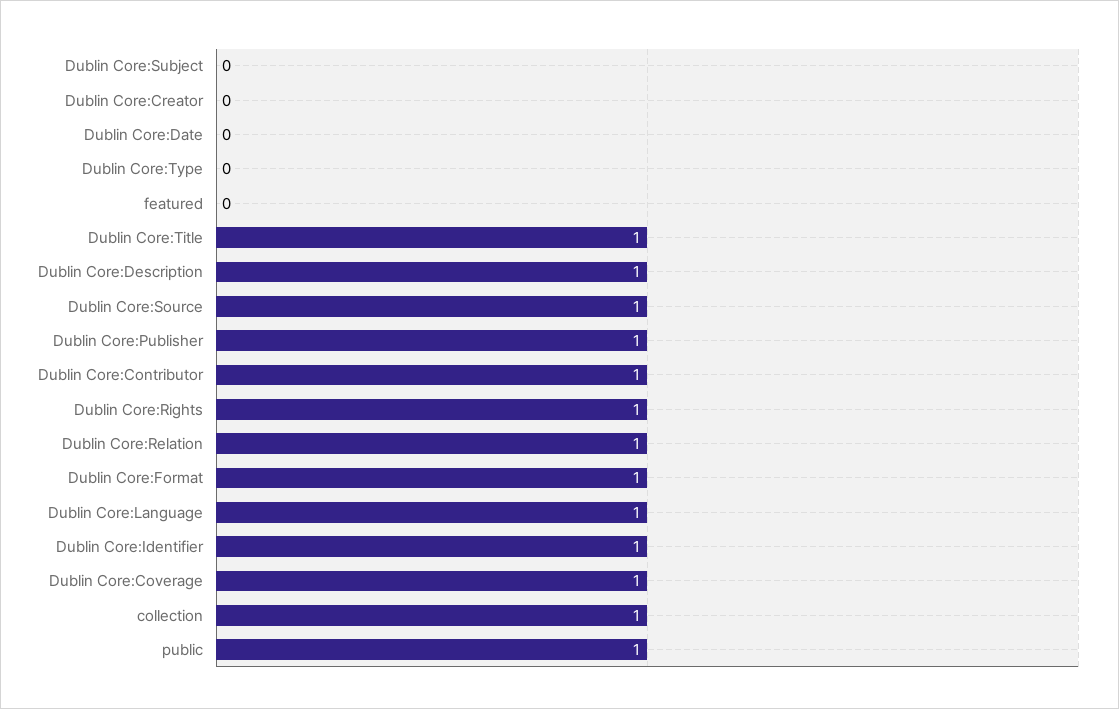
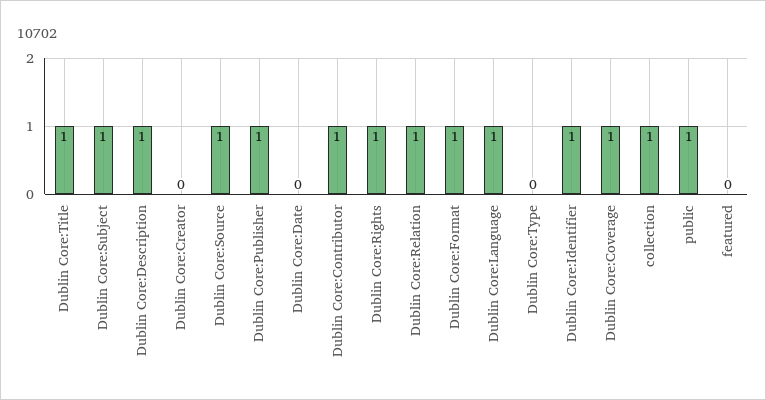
  {
-   "Dublin Core:Subject": 0,
+   "Dublin Core:Subject": 1,
    "Dublin Core:Creator": 0,
    "Dublin Core:Date": 0,
    "Dublin Core:Type": 0,
    "featured": 0,
    "Dublin Core:Title": 1,
    "Dublin Core:Description": 1,
    "Dublin Core:Source": 1,
    "Dublin Core:Publisher": 1,
    "Dublin Core:Contributor": 1,
    "Dublin Core:Rights": 1,
    "Dublin Core:Relation": 1,
    "Dublin Core:Format": 1,
    "Dublin Core:Language": 1,
    "Dublin Core:Identifier": 1,
    "Dublin Core:Coverage": 1,
    "collection": 1,
    "public": 1
  }

